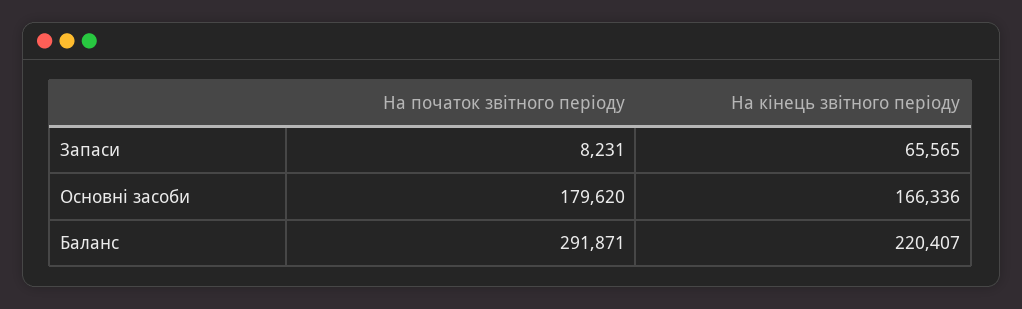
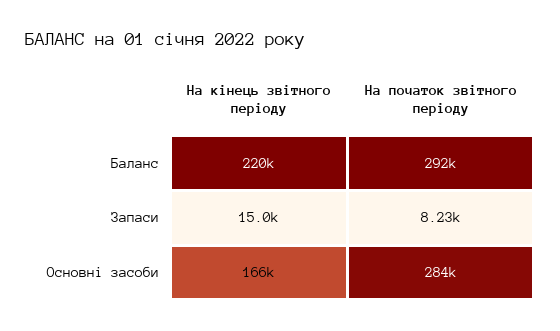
  {
    "На початок звітного періоду": {
      "Запаси": 8231,
-     "Основні засоби": 179620,
+     "Основні засоби": 284000,
      "Баланс": 291871
    },
    "На кінець звітного періоду": {
-     "Запаси": 65565,
+     "Запаси": 15000,
      "Основні засоби": 166336,
      "Баланс": 220407
    }
  }

